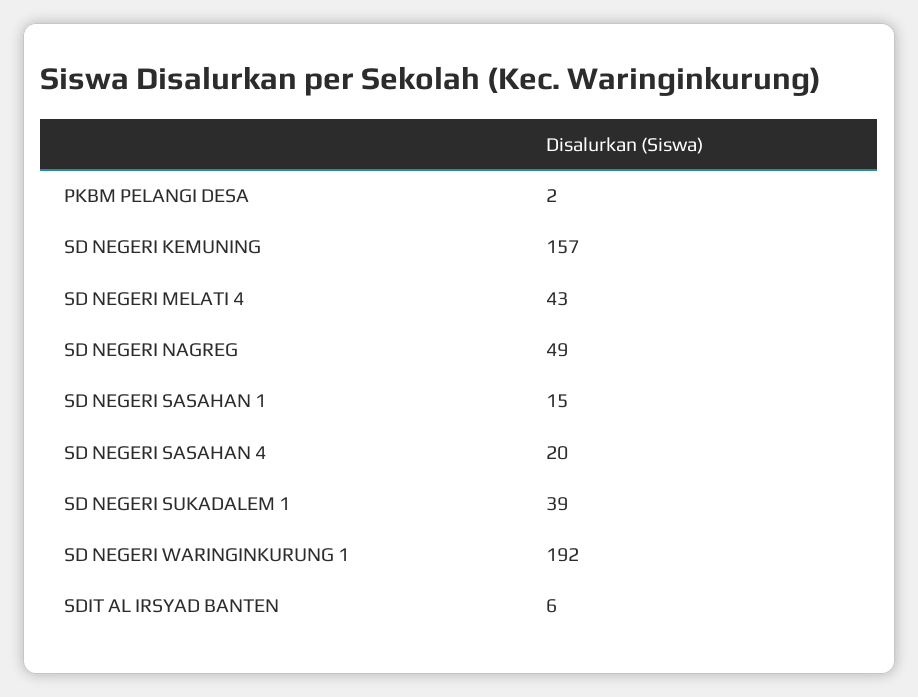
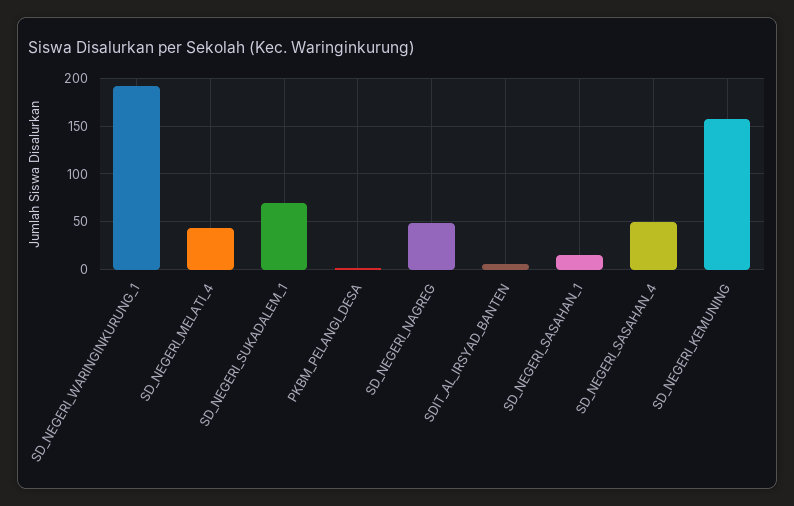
  {
    "PKBM PELANGI DESA": 2,
    "SD NEGERI KEMUNING": 157,
    "SD NEGERI MELATI 4": 43,
    "SD NEGERI NAGREG": 49,
    "SD NEGERI SASAHAN 1": 15,
-   "SD NEGERI SASAHAN 4": 20,
+   "SD NEGERI SASAHAN 4": 50,
-   "SD NEGERI SUKADALEM 1": 39,
+   "SD NEGERI SUKADALEM 1": 70,
    "SD NEGERI WARINGINKURUNG 1": 192,
    "SDIT AL IRSYAD BANTEN": 6
  }

